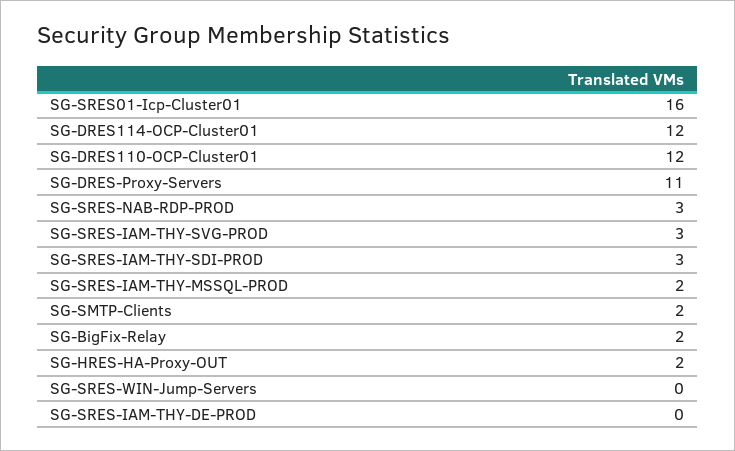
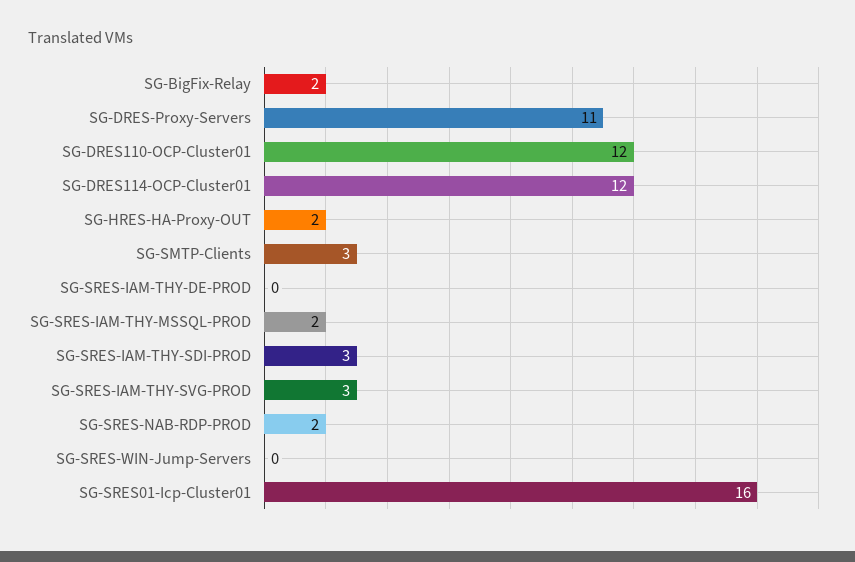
  {
    "SG-SRES01-Icp-Cluster01": 16,
    "SG-DRES114-OCP-Cluster01": 12,
    "SG-DRES110-OCP-Cluster01": 12,
    "SG-DRES-Proxy-Servers": 11,
-   "SG-SRES-NAB-RDP-PROD": 3,
+   "SG-SRES-NAB-RDP-PROD": 2,
    "SG-SRES-IAM-THY-SVG-PROD": 3,
    "SG-SRES-IAM-THY-SDI-PROD": 3,
    "SG-SRES-IAM-THY-MSSQL-PROD": 2,
-   "SG-SMTP-Clients": 2,
+   "SG-SMTP-Clients": 3,
    "SG-BigFix-Relay": 2,
    "SG-HRES-HA-Proxy-OUT": 2,
    "SG-SRES-WIN-Jump-Servers": 0,
    "SG-SRES-IAM-THY-DE-PROD": 0
  }

